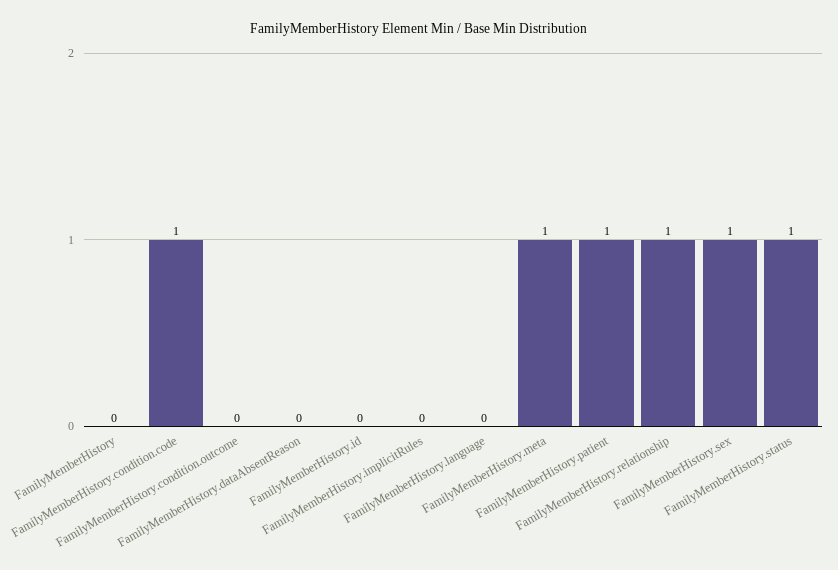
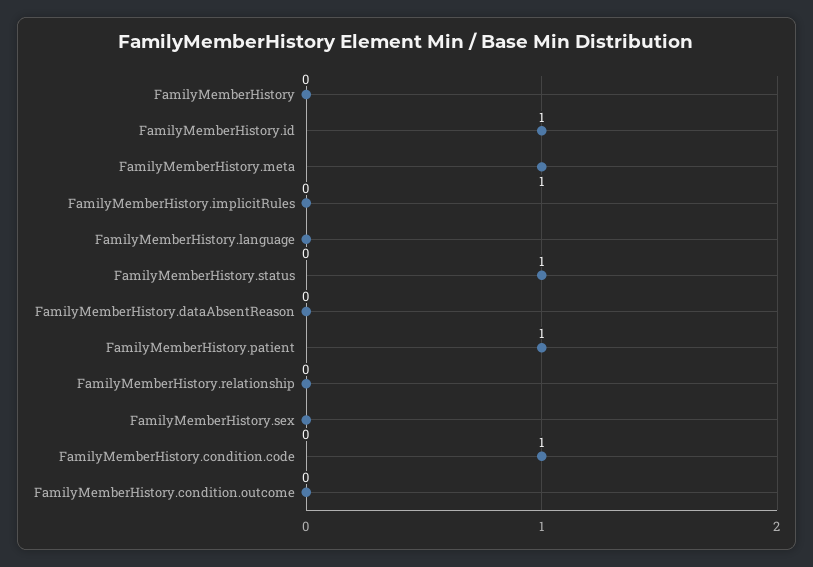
  {
    "FamilyMemberHistory": 0,
    "FamilyMemberHistory.condition.code": 1,
    "FamilyMemberHistory.condition.outcome": 0,
    "FamilyMemberHistory.dataAbsentReason": 0,
-   "FamilyMemberHistory.id": 0,
+   "FamilyMemberHistory.id": 1,
    "FamilyMemberHistory.implicitRules": 0,
    "FamilyMemberHistory.language": 0,
    "FamilyMemberHistory.meta": 1,
    "FamilyMemberHistory.patient": 1,
-   "FamilyMemberHistory.relationship": 1,
+   "FamilyMemberHistory.relationship": 0,
-   "FamilyMemberHistory.sex": 1,
+   "FamilyMemberHistory.sex": 0,
    "FamilyMemberHistory.status": 1
  }

